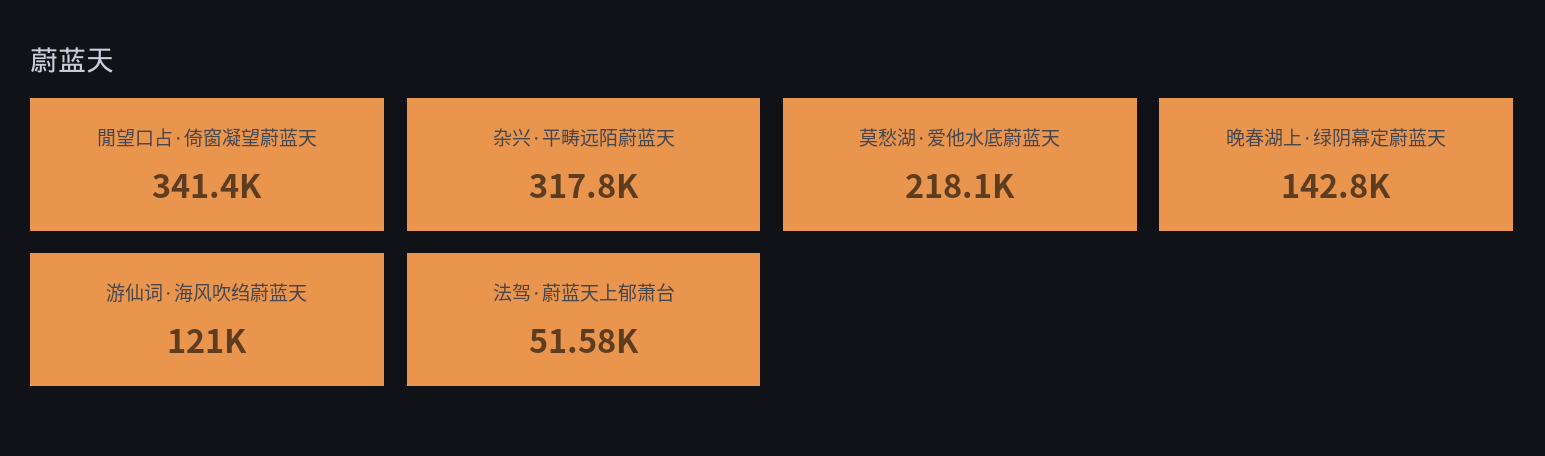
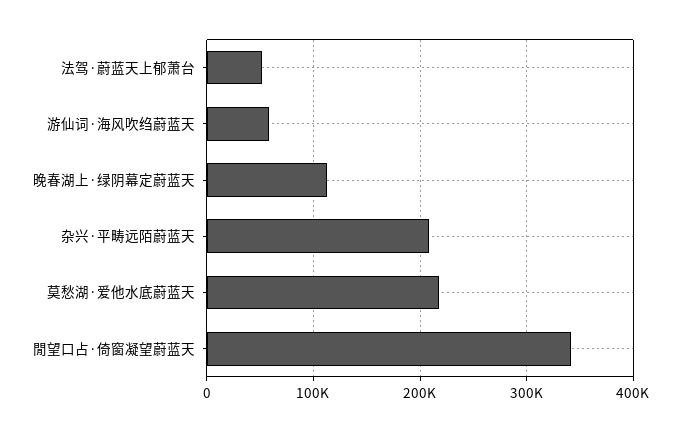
  {
    "閒望口占·倚窗凝望蔚蓝天": 341400,
-   "杂兴·平畴远陌蔚蓝天": 317800,
+   "杂兴·平畴远陌蔚蓝天": 210000,
    "莫愁湖·爱他水底蔚蓝天": 218100,
-   "晚春湖上·绿阴幕定蔚蓝天": 142800,
+   "晚春湖上·绿阴幕定蔚蓝天": 110000,
-   "游仙词·海风吹绉蔚蓝天": 121000,
+   "游仙词·海风吹绉蔚蓝天": 60000,
    "法驾·蔚蓝天上郁萧台": 51580
  }

